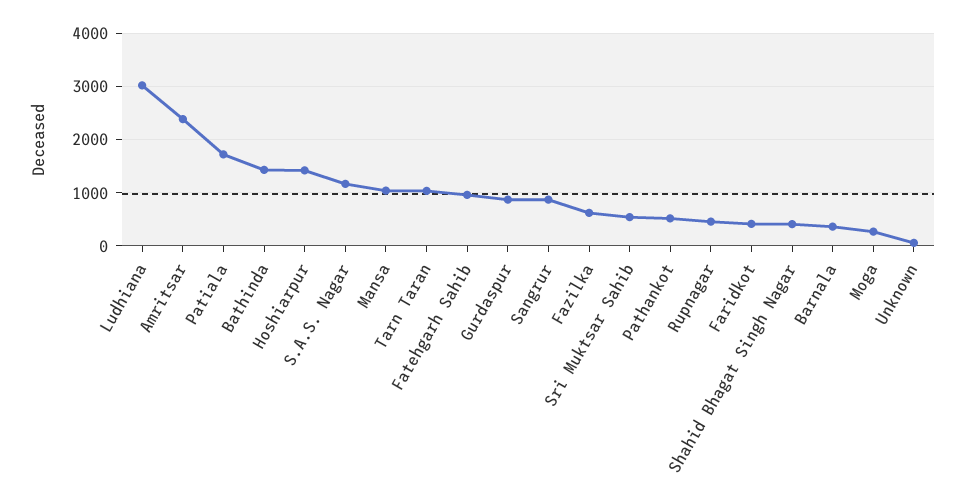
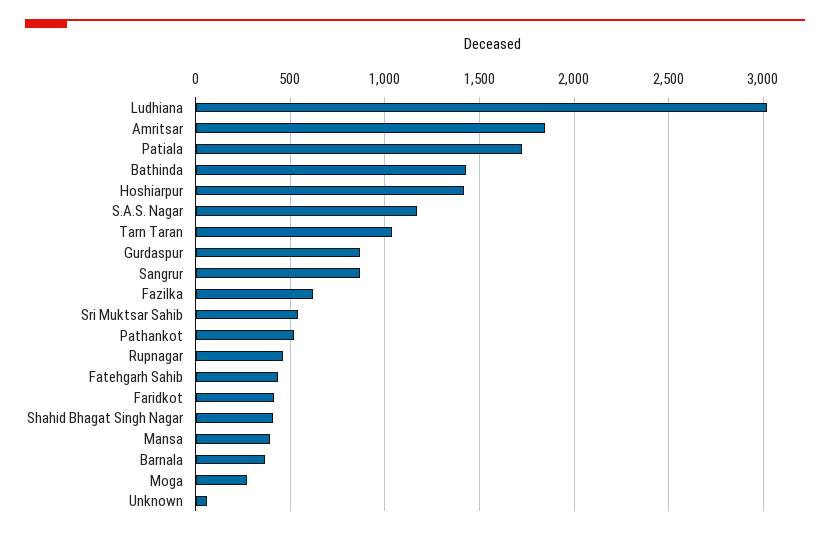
  {
    "Ludhiana": 3000,
-   "Amritsar": 2400,
+   "Amritsar": 1850,
    "Patiala": 1700,
    "Bathinda": 1450,
    "Hoshiarpur": 1400,
    "S.A.S. Nagar": 1150,
-   "Mansa": 1000,
+   "Mansa": 400,
    "Tarn Taran": 1050,
-   "Fatehgarh Sahib": 1000,
+   "Fatehgarh Sahib": 450,
    "Gurdaspur": 850,
    "Sangrur": 850,
    "Fazilka": 600,
    "Sri Muktsar Sahib": 550,
    "Pathankot": 500,
    "Rupnagar": 450,
    "Faridkot": 400,
    "Shahid Bhagat Singh Nagar": 400,
    "Barnala": 350,
    "Moga": 250,
    "Unknown": 50
  }

